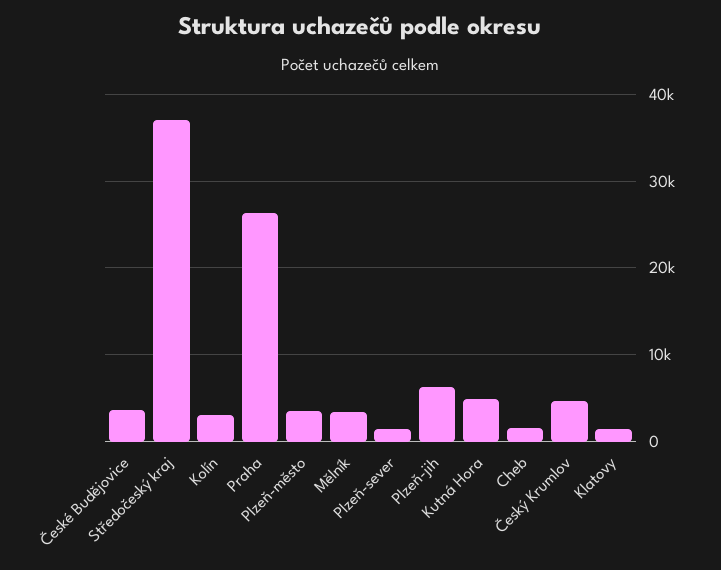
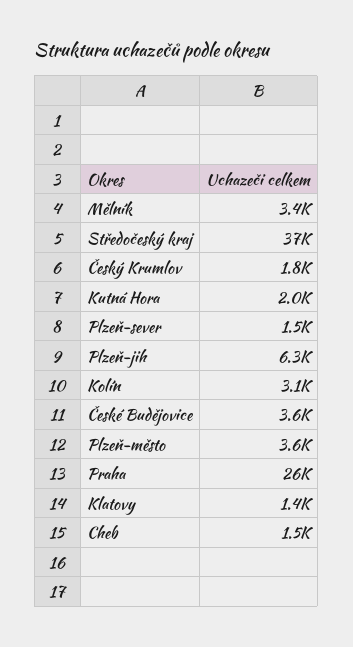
  {
    "České Budějovice": 3600,
    "Středočeský kraj": 37000,
    "Kolín": 3100,
    "Praha": 26000,
    "Plzeň-město": 3600,
    "Mělník": 3400,
    "Plzeň-sever": 1500,
    "Plzeň-jih": 6300,
-   "Kutná Hora": 5000,
+   "Kutná Hora": 2000,
    "Cheb": 1500,
-   "Český Krumlov": 5000,
+   "Český Krumlov": 1800,
    "Klatovy": 1400
  }

